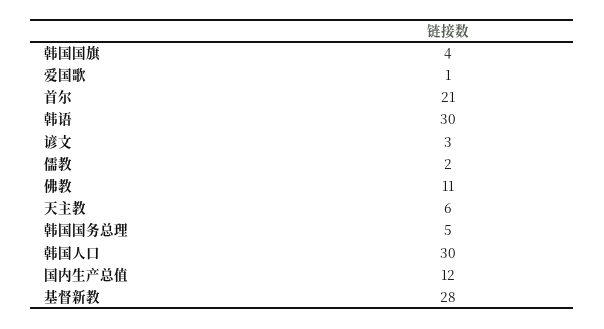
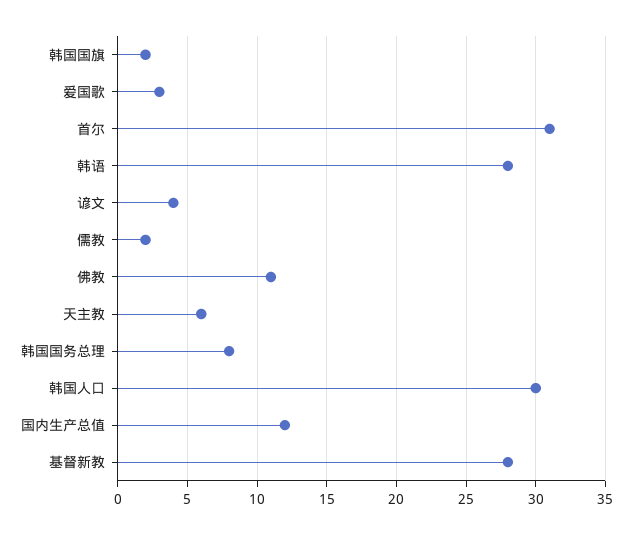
  {
-   "韩国国旗": 4,
+   "韩国国旗": 2,
-   "爱国歌": 1,
+   "爱国歌": 3,
-   "首尔": 21,
+   "首尔": 31,
-   "韩语": 30,
+   "韩语": 28,
-   "谚文": 3,
+   "谚文": 4,
    "儒教": 2,
    "佛教": 11,
    "天主教": 6,
-   "韩国国务总理": 5,
+   "韩国国务总理": 8,
    "韩国人口": 30,
    "国内生产总值": 12,
    "基督新教": 28
  }

